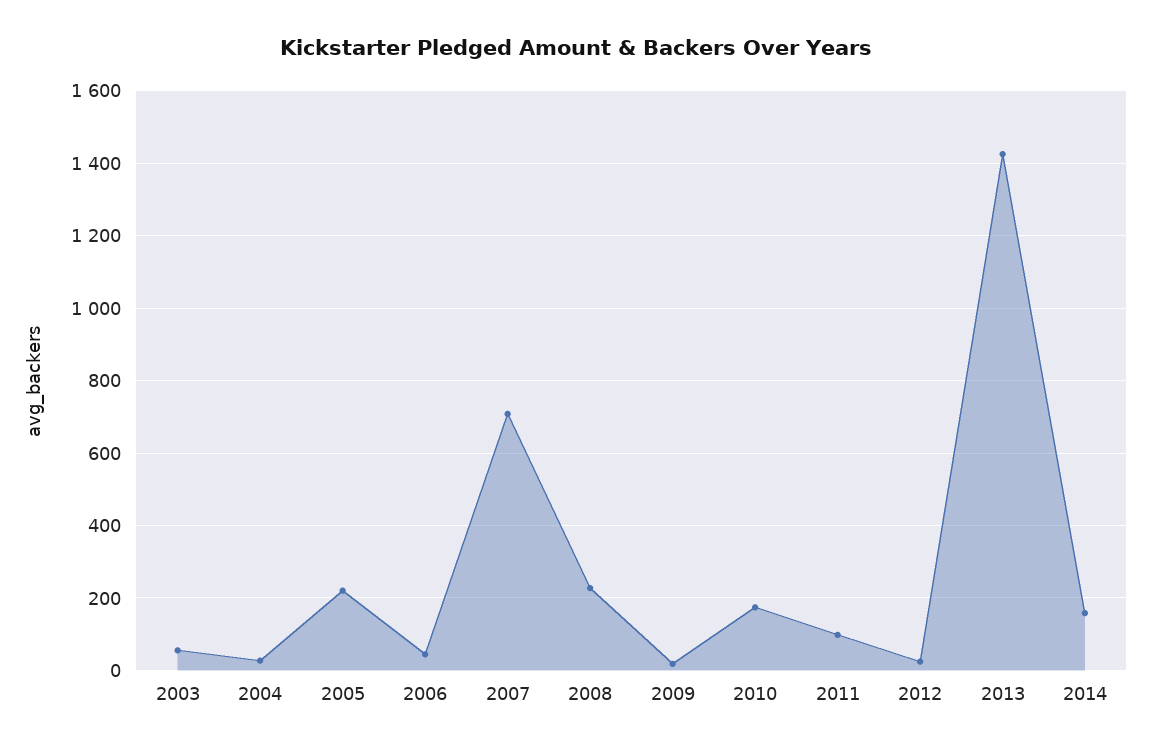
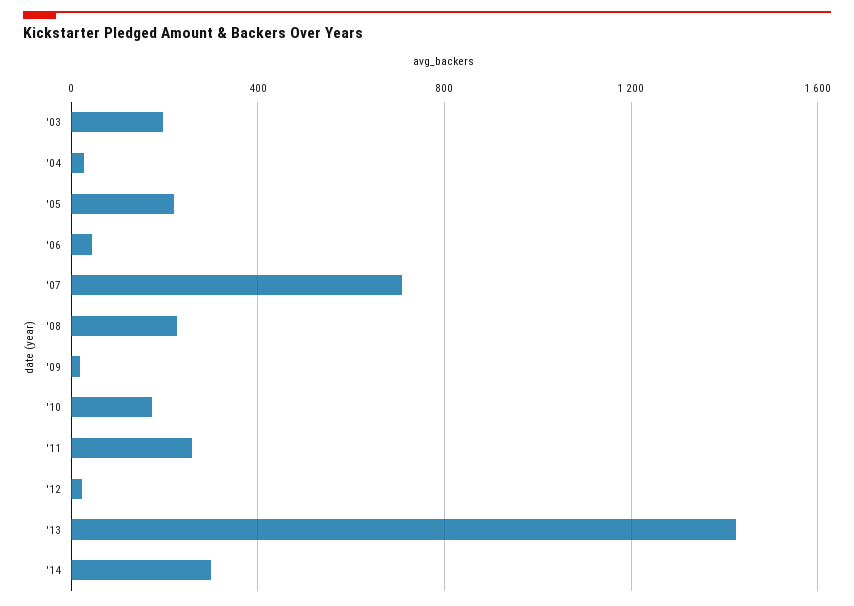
  {
-   "2003": 60,
+   "2003": 200,
    "2004": 20,
    "2005": 220,
    "2006": 40,
    "2007": 700,
    "2008": 220,
    "2009": 20,
    "2010": 180,
-   "2011": 100,
+   "2011": 250,
    "2012": 20,
    "2013": 1420,
-   "2014": 160
+   "2014": 300
  }

